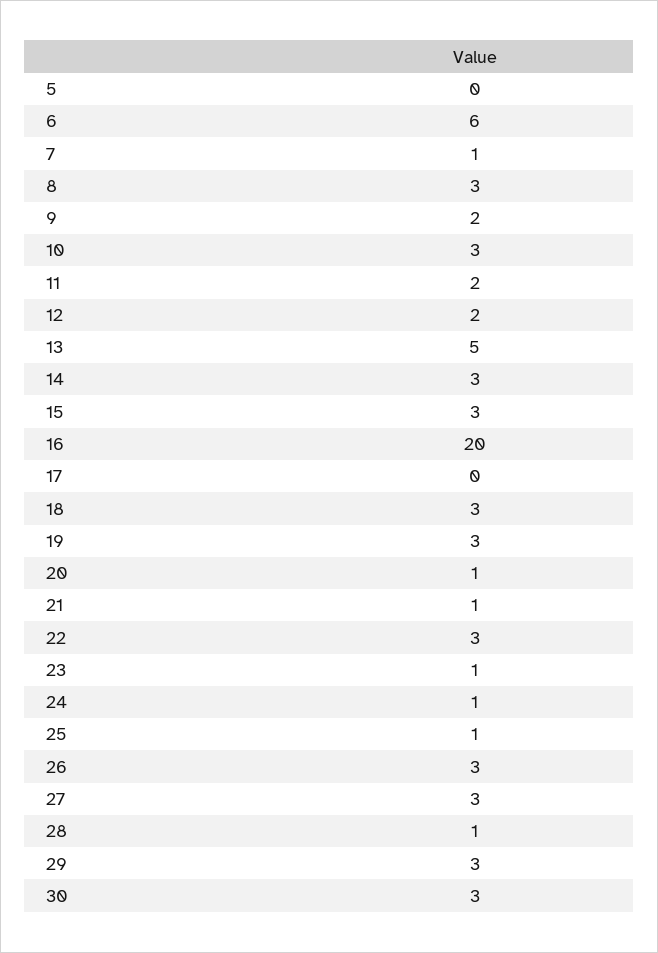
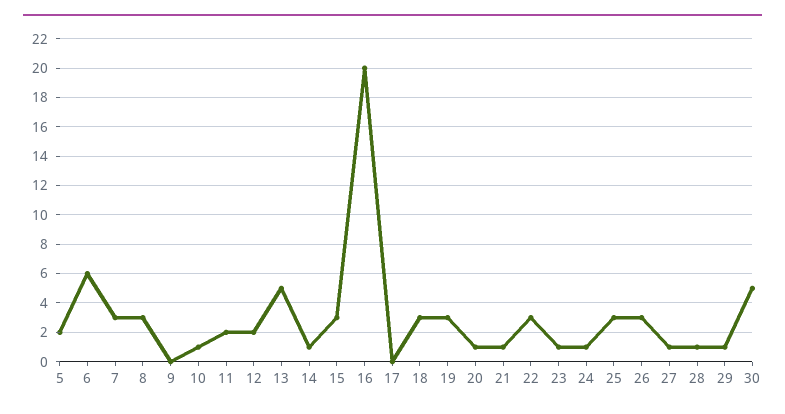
  {
-   "5": 0,
+   "5": 2,
    "6": 6,
-   "7": 1,
+   "7": 3,
    "8": 3,
-   "9": 2,
+   "9": 0,
-   "10": 3,
+   "10": 1,
    "11": 2,
    "12": 2,
    "13": 5,
-   "14": 3,
+   "14": 1,
    "15": 3,
    "16": 20,
    "17": 0,
    "18": 3,
    "19": 3,
    "20": 1,
    "21": 1,
    "22": 3,
    "23": 1,
    "24": 1,
-   "25": 1,
+   "25": 3,
    "26": 3,
-   "27": 3,
+   "27": 1,
    "28": 1,
-   "29": 3,
+   "29": 1,
-   "30": 3
+   "30": 5
  }

